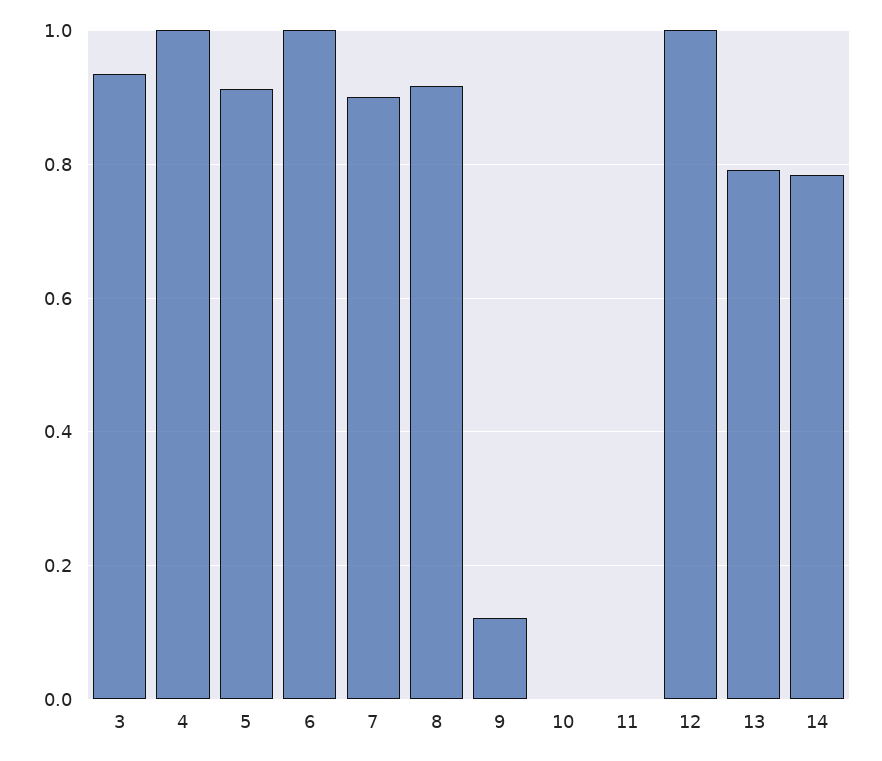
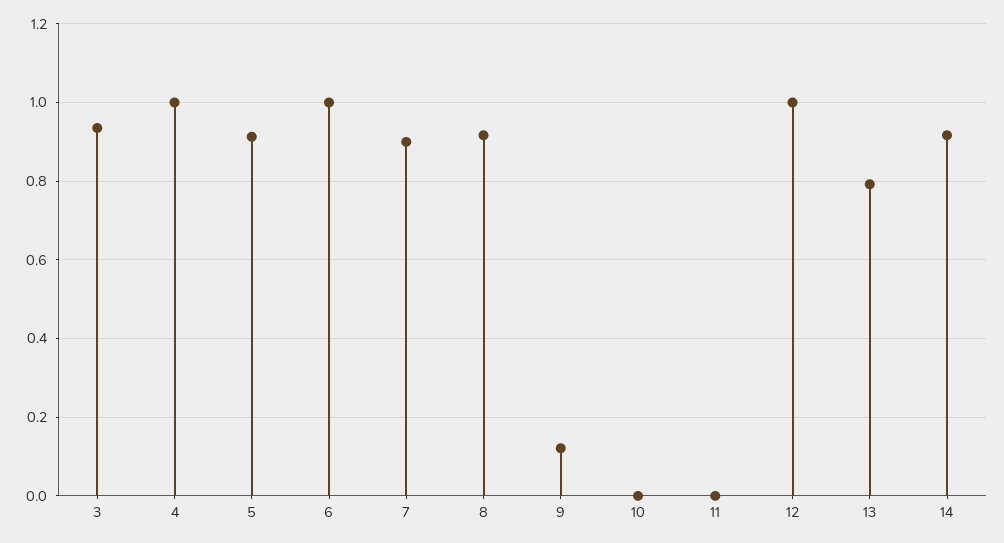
  {
    "3": 0.94,
    "4": 1,
    "5": 0.92,
    "6": 1,
    "7": 0.9,
    "8": 0.92,
    "9": 0.12,
    "10": 0,
    "11": 0,
    "12": 1,
    "13": 0.8,
-   "14": 0.78
+   "14": 0.92
  }

